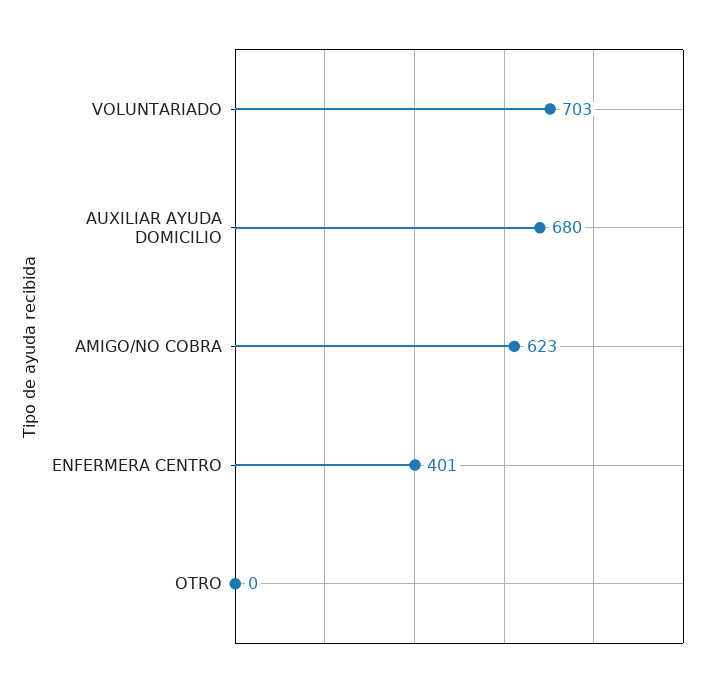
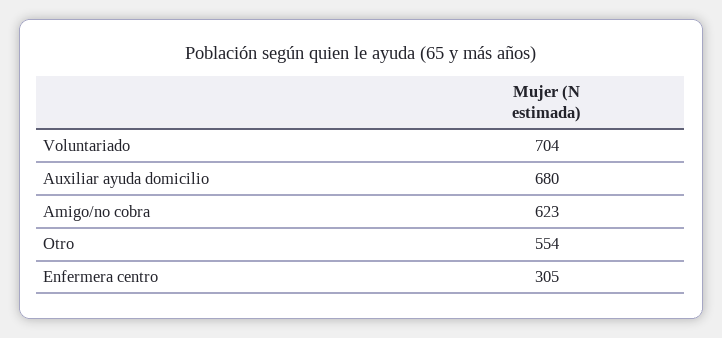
  {
-   "VOLUNTARIADO": 703,
+   "VOLUNTARIADO": 704,
    "AUXILIAR AYUDA DOMICILIO": 680,
    "AMIGO/NO COBRA": 623,
-   "ENFERMERA CENTRO": 401,
+   "ENFERMERA CENTRO": 305,
-   "OTRO": 0
+   "OTRO": 554
  }

